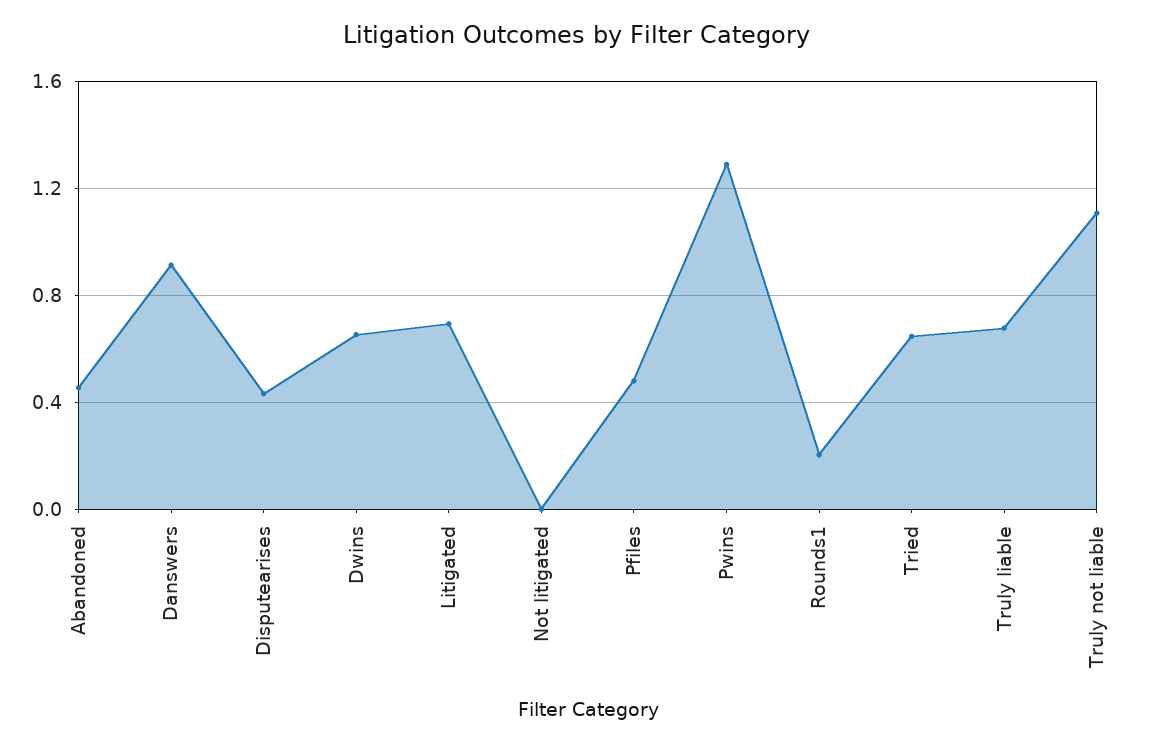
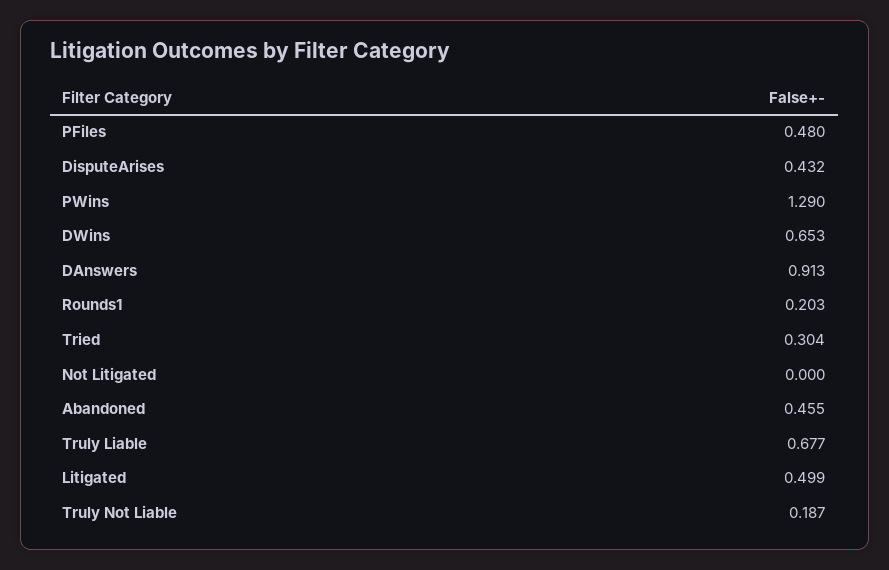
  {
    "Abandoned": 0.455,
    "Danswers": 0.913,
    "Disputearises": 0.432,
    "Dwins": 0.653,
-   "Litigated": 0.7,
+   "Litigated": 0.499,
    "Not litigated": 0,
    "Pfiles": 0.48,
    "Pwins": 1.29,
    "Rounds1": 0.203,
-   "Tried": 0.65,
+   "Tried": 0.304,
    "Truly liable": 0.677,
-   "Truly not liable": 1.1
+   "Truly not liable": 0.187
  }

